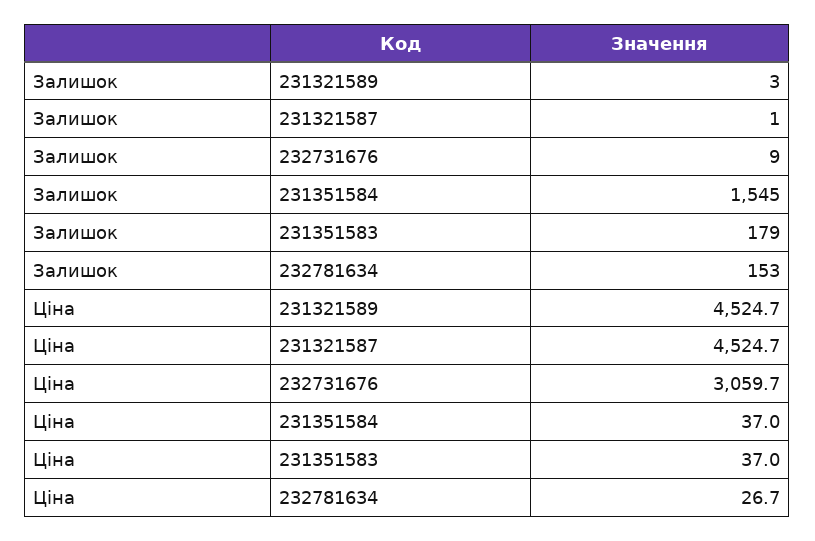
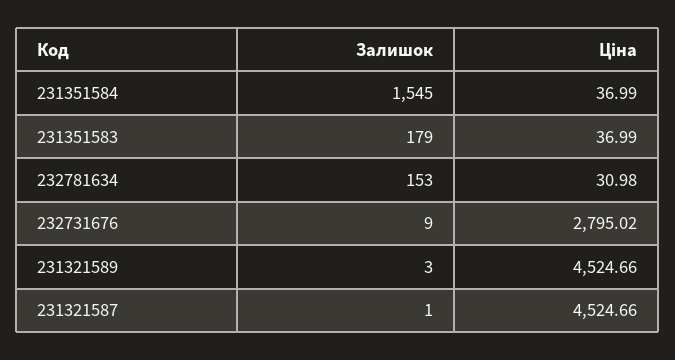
  {
    "Залишок": {
      "231321589": 3,
      "231321587": 1,
      "232731676": 9,
      "231351584": 1545,
      "231351583": 179,
      "232781634": 153
    },
    "Ціна": {
      "231321589": 4524.66,
      "231321587": 4524.66,
-     "232731676": 3059.7,
+     "232731676": 2795.02,
      "231351584": 36.99,
      "231351583": 36.99,
-     "232781634": 26.7
+     "232781634": 30.98
    }
  }

